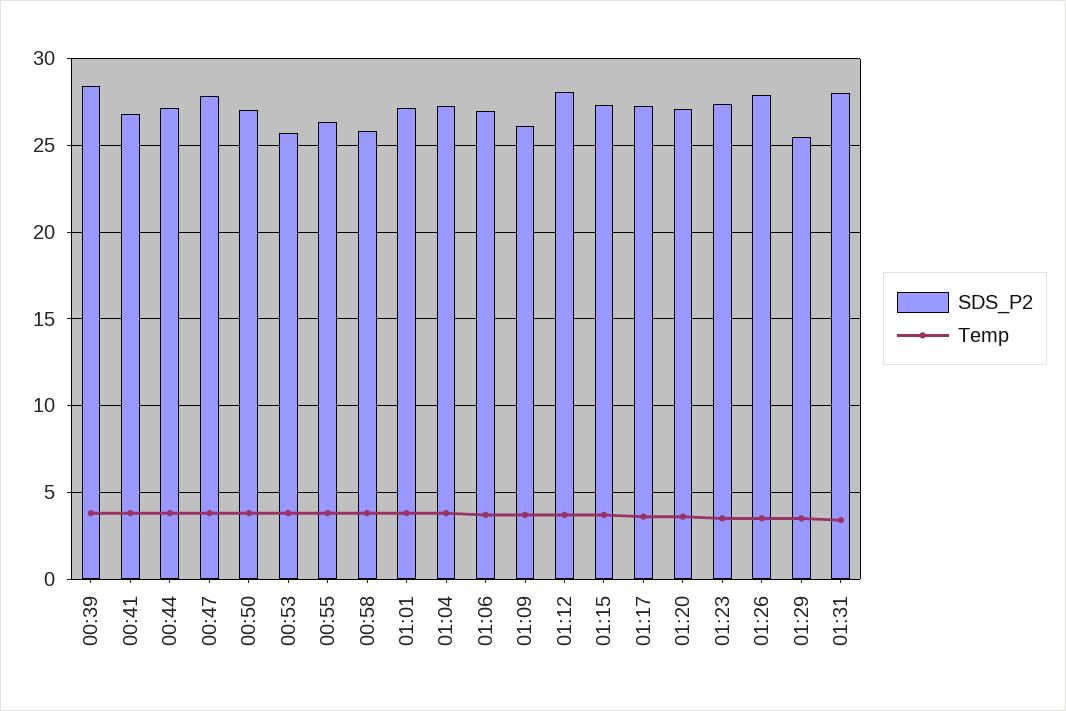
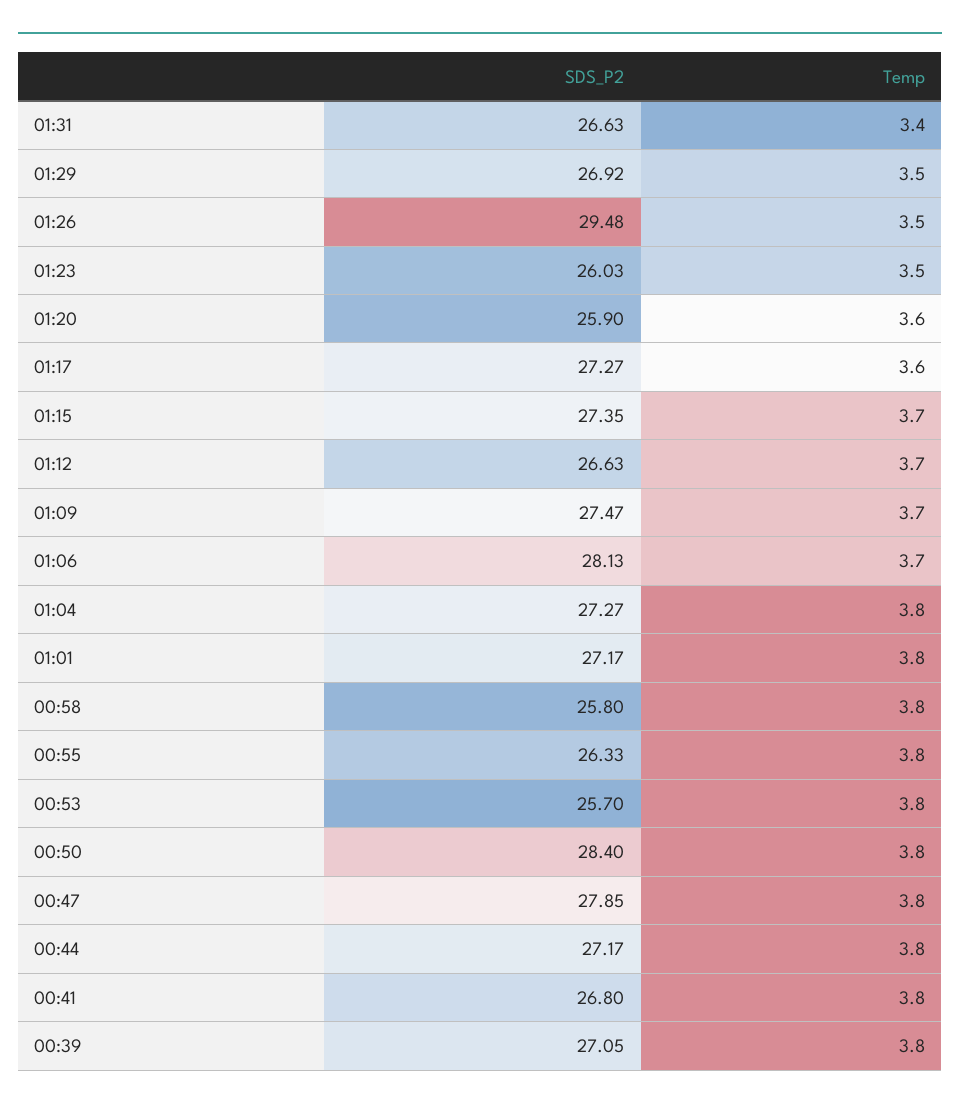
  {
    "SDS_P2": {
-     "00:39": 28.5,
+     "00:39": 27.05,
      "00:41": 26.8,
      "00:44": 27.17,
      "00:47": 27.85,
-     "00:50": 27,
+     "00:50": 28.4,
      "00:53": 25.7,
      "00:55": 26.33,
      "00:58": 25.8,
      "01:01": 27.17,
      "01:04": 27.27,
-     "01:06": 27,
+     "01:06": 28.13,
-     "01:09": 26,
+     "01:09": 27.47,
-     "01:12": 28,
+     "01:12": 26.63,
      "01:15": 27.35,
      "01:17": 27.27,
-     "01:20": 27,
+     "01:20": 25.9,
-     "01:23": 27.5,
+     "01:23": 26.03,
-     "01:26": 28,
+     "01:26": 29.48,
-     "01:29": 25.5,
+     "01:29": 26.92,
-     "01:31": 28
+     "01:31": 26.63
    },
    "Temp": {
      "00:39": 3.8,
      "00:41": 3.8,
      "00:44": 3.8,
      "00:47": 3.8,
      "00:50": 3.8,
      "00:53": 3.8,
      "00:55": 3.8,
      "00:58": 3.8,
      "01:01": 3.8,
      "01:04": 3.8,
      "01:06": 3.7,
      "01:09": 3.7,
      "01:12": 3.7,
      "01:15": 3.7,
      "01:17": 3.6,
      "01:20": 3.6,
      "01:23": 3.5,
      "01:26": 3.5,
      "01:29": 3.5,
      "01:31": 3.4
    }
  }

